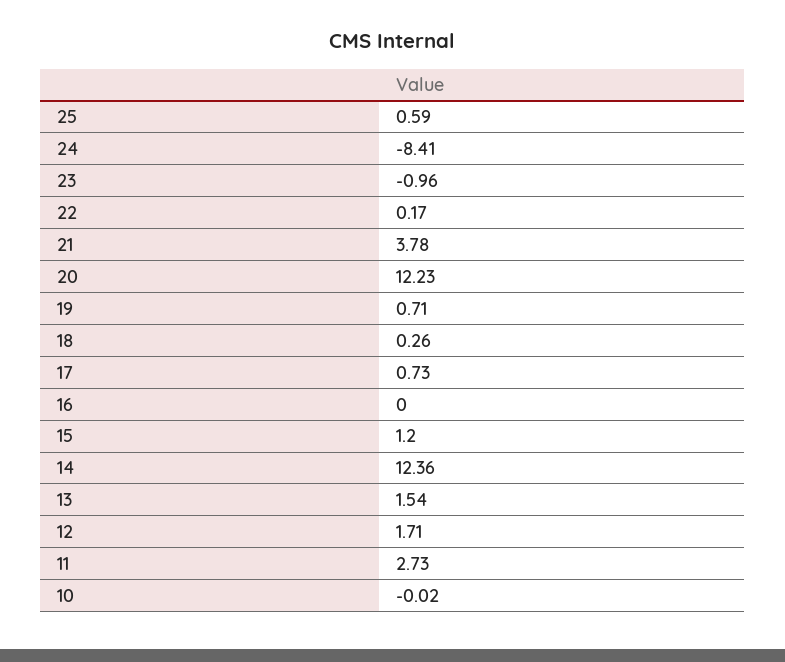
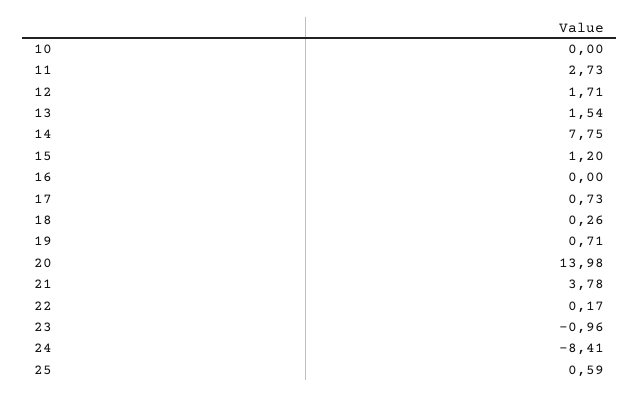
  {
    "25": 0.59,
    "24": -8.41,
    "23": -0.96,
    "22": 0.17,
    "21": 3.78,
-   "20": 12.23,
+   "20": 13.98,
    "19": 0.71,
    "18": 0.26,
    "17": 0.73,
    "16": 0,
    "15": 1.2,
-   "14": 12.36,
+   "14": 7.75,
    "13": 1.54,
    "12": 1.71,
    "11": 2.73,
-   "10": -0.02
+   "10": 0
  }

